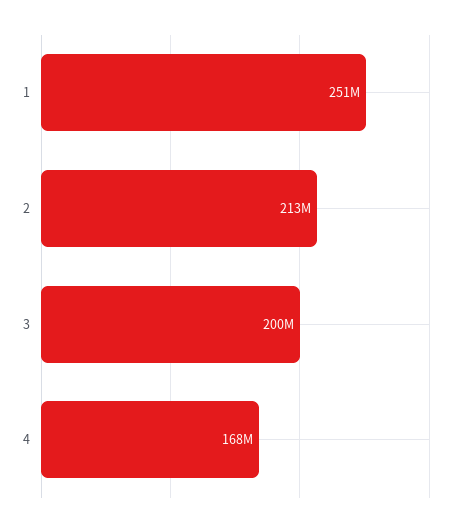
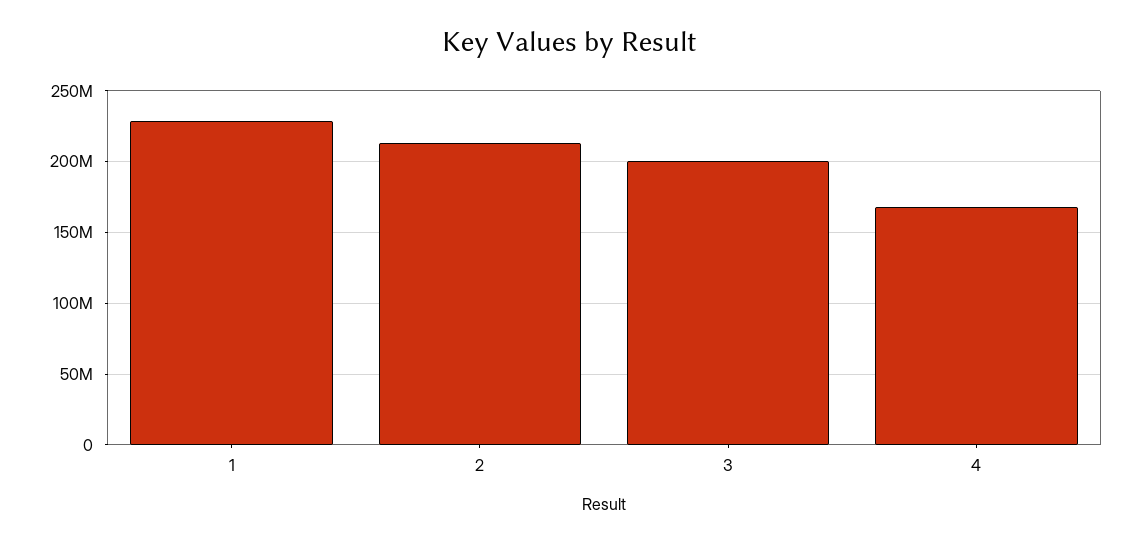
  {
-   "1": 251000000,
+   "1": 230000000,
    "2": 213000000,
    "3": 200000000,
    "4": 168000000
  }

